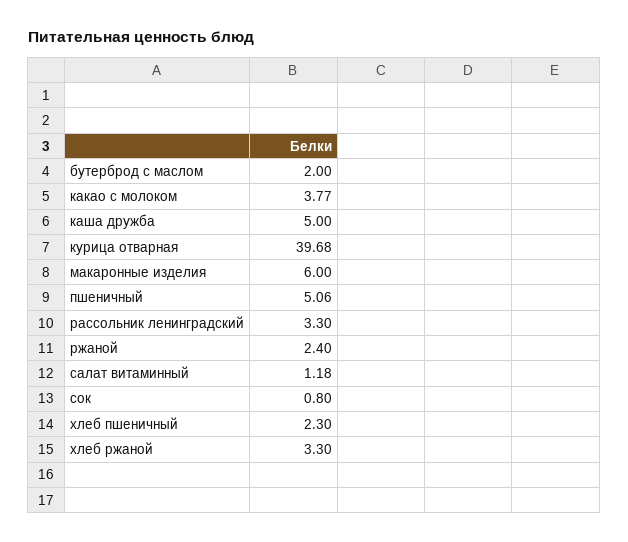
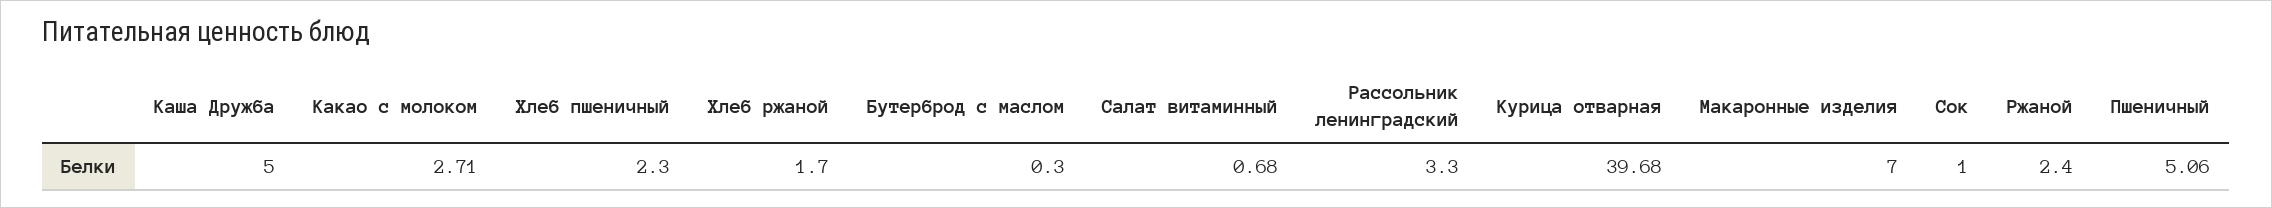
  {
-   "бутерброд с маслом": 2,
+   "бутерброд с маслом": 0.3,
-   "какао с молоком": 3.77,
+   "какао с молоком": 2.71,
    "каша дружба": 5,
    "курица отварная": 39.68,
-   "макаронные изделия": 6,
+   "макаронные изделия": 7,
    "пшеничный": 5.06,
    "рассольник ленинградский": 3.3,
    "ржаной": 2.4,
-   "салат витаминный": 1.18,
+   "салат витаминный": 0.68,
-   "сок": 0.8,
+   "сок": 1,
    "хлеб пшеничный": 2.3,
-   "хлеб ржаной": 3.3
+   "хлеб ржаной": 1.7
  }

